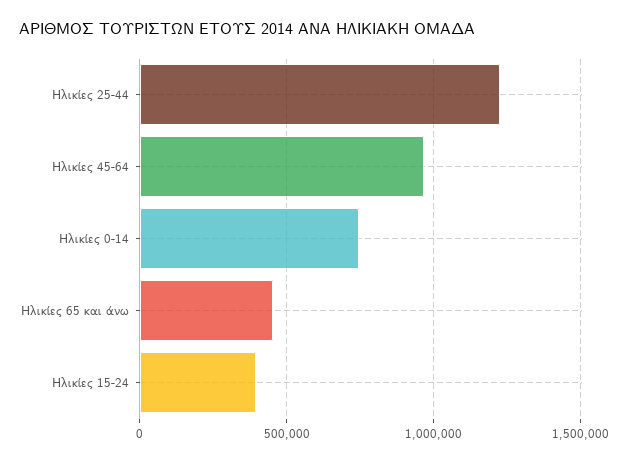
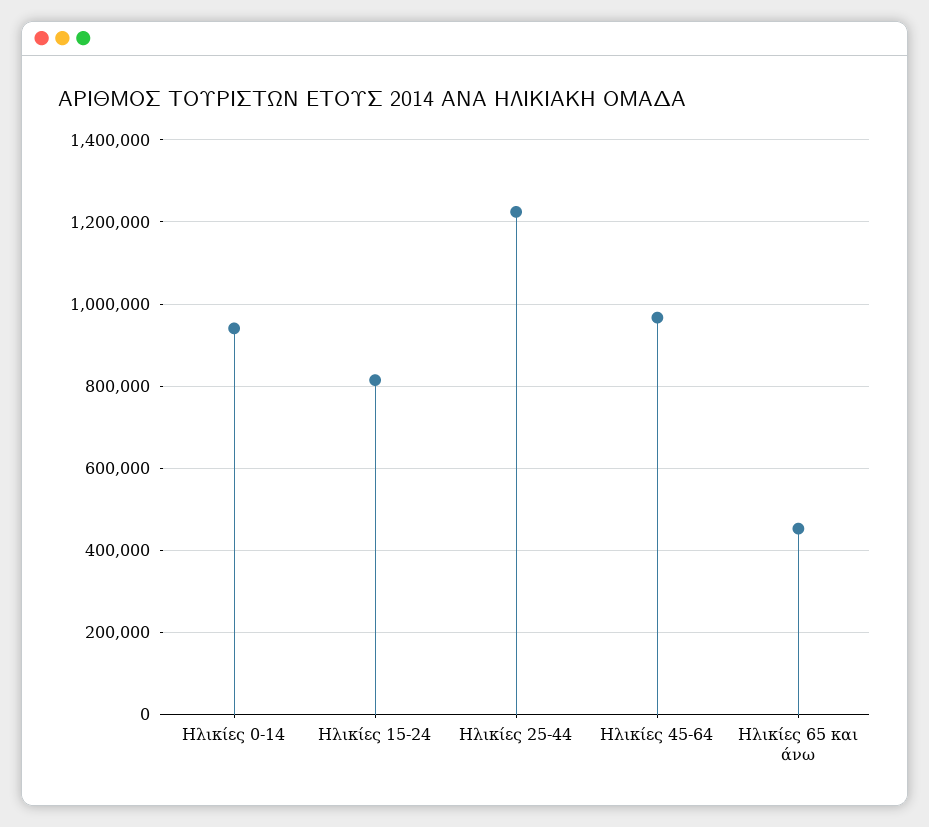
  {
    "Ηλικίες 25-44": 1220000,
    "Ηλικίες 45-64": 960000,
-   "Ηλικίες 0-14": 750000,
+   "Ηλικίες 0-14": 940000,
    "Ηλικίες 65 και άνω": 460000,
-   "Ηλικίες 15-24": 400000
+   "Ηλικίες 15-24": 820000
  }

